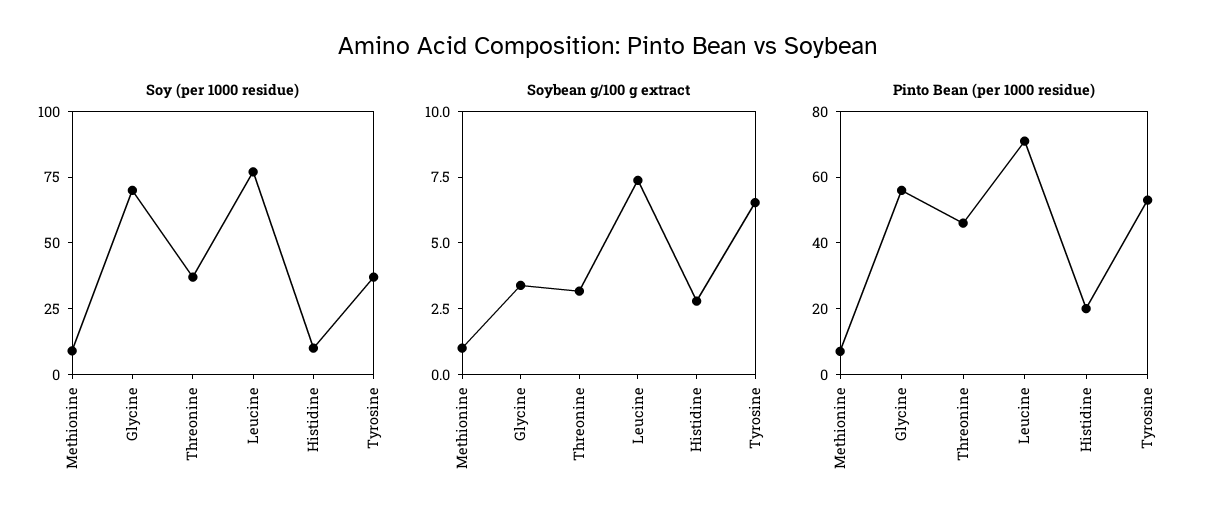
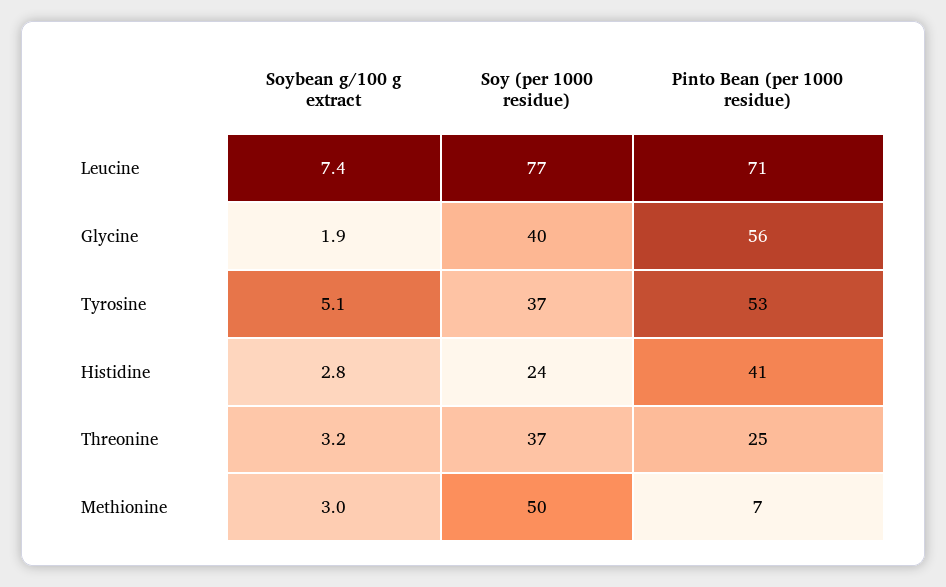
  {
    "Soy (per 1000 residue)": {
-     "Methionine": 10,
+     "Methionine": 50,
-     "Glycine": 70,
+     "Glycine": 40,
      "Threonine": 37,
      "Leucine": 77,
-     "Histidine": 10,
+     "Histidine": 24,
      "Tyrosine": 37
    },
    "Soybean g/100 g extract": {
-     "Methionine": 1,
+     "Methionine": 3,
-     "Glycine": 3.5,
+     "Glycine": 1.9,
      "Threonine": 3.2,
      "Leucine": 7.4,
      "Histidine": 2.8,
-     "Tyrosine": 6.5
+     "Tyrosine": 5.1
    },
    "Pinto Bean (per 1000 residue)": {
      "Methionine": 7,
      "Glycine": 56,
-     "Threonine": 45,
+     "Threonine": 25,
      "Leucine": 71,
-     "Histidine": 20,
+     "Histidine": 41,
      "Tyrosine": 53
    }
  }

